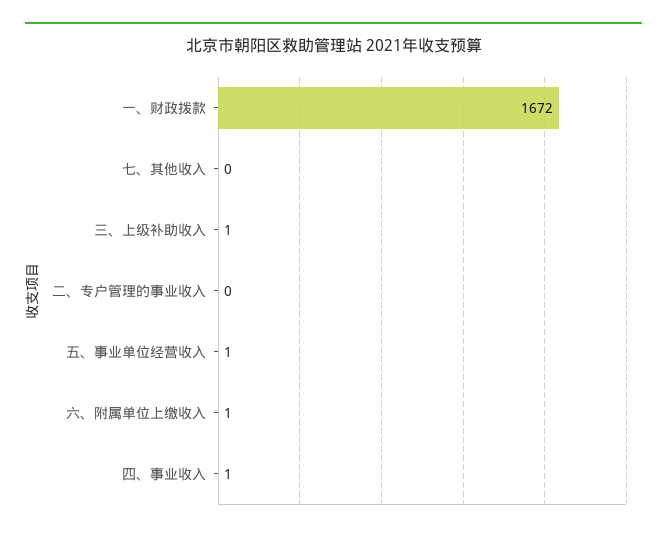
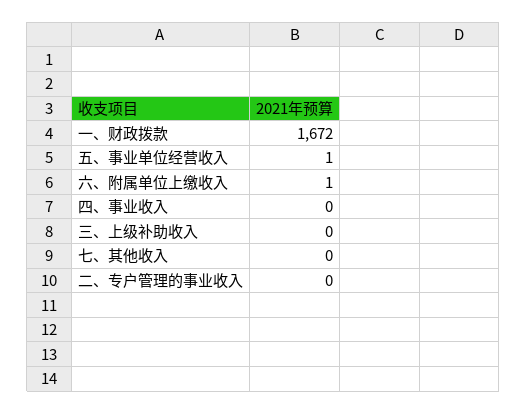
  {
    "一、财政拨款": 1672,
    "七、其他收入": 0,
-   "三、上级补助收入": 1,
+   "三、上级补助收入": 0,
    "二、专户管理的事业收入": 0,
    "五、事业单位经营收入": 1,
    "六、附属单位上缴收入": 1,
-   "四、事业收入": 1
+   "四、事业收入": 0
  }

